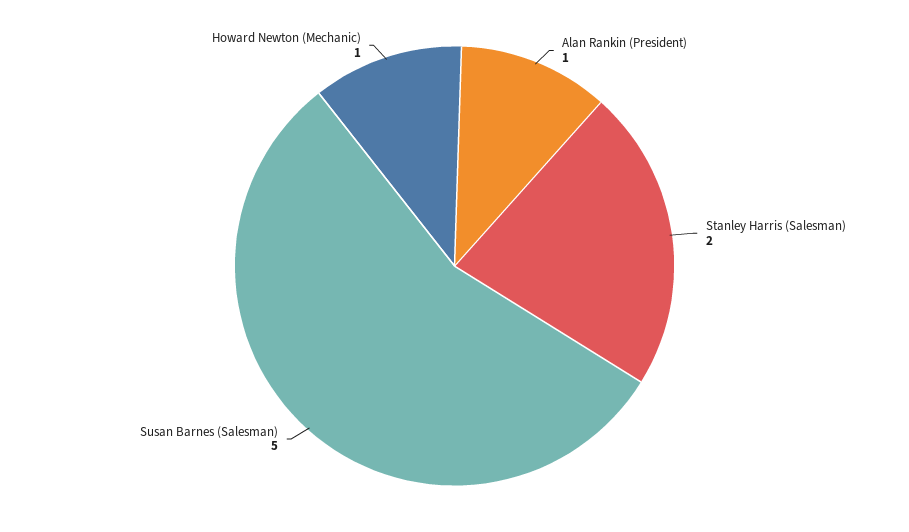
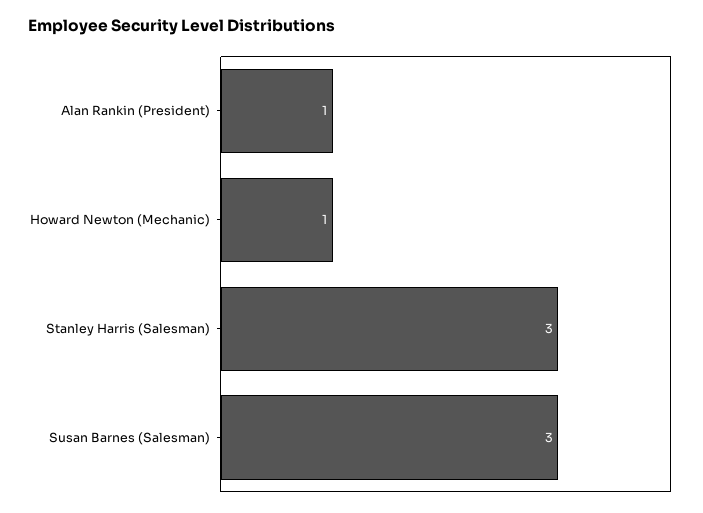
  {
    "Alan Rankin (President)": 1,
-   "Stanley Harris (Salesman)": 2,
+   "Stanley Harris (Salesman)": 3,
-   "Susan Barnes (Salesman)": 5,
+   "Susan Barnes (Salesman)": 3,
    "Howard Newton (Mechanic)": 1
  }

